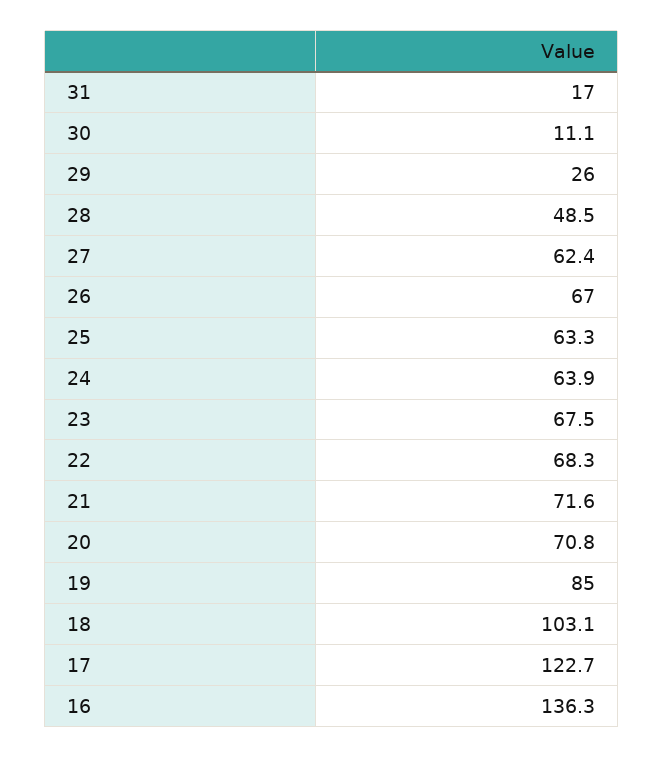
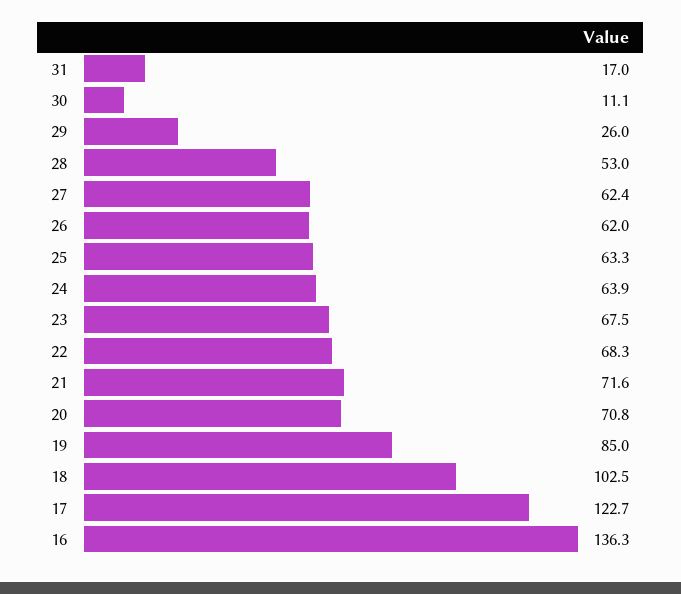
  {
    "31": 17,
    "30": 11.1,
    "29": 26,
-   "28": 48.5,
+   "28": 53,
    "27": 62.4,
-   "26": 67,
+   "26": 62,
    "25": 63.3,
    "24": 63.9,
    "23": 67.5,
    "22": 68.3,
    "21": 71.6,
    "20": 70.8,
    "19": 85,
-   "18": 103.1,
+   "18": 102.5,
    "17": 122.7,
    "16": 136.3
  }

